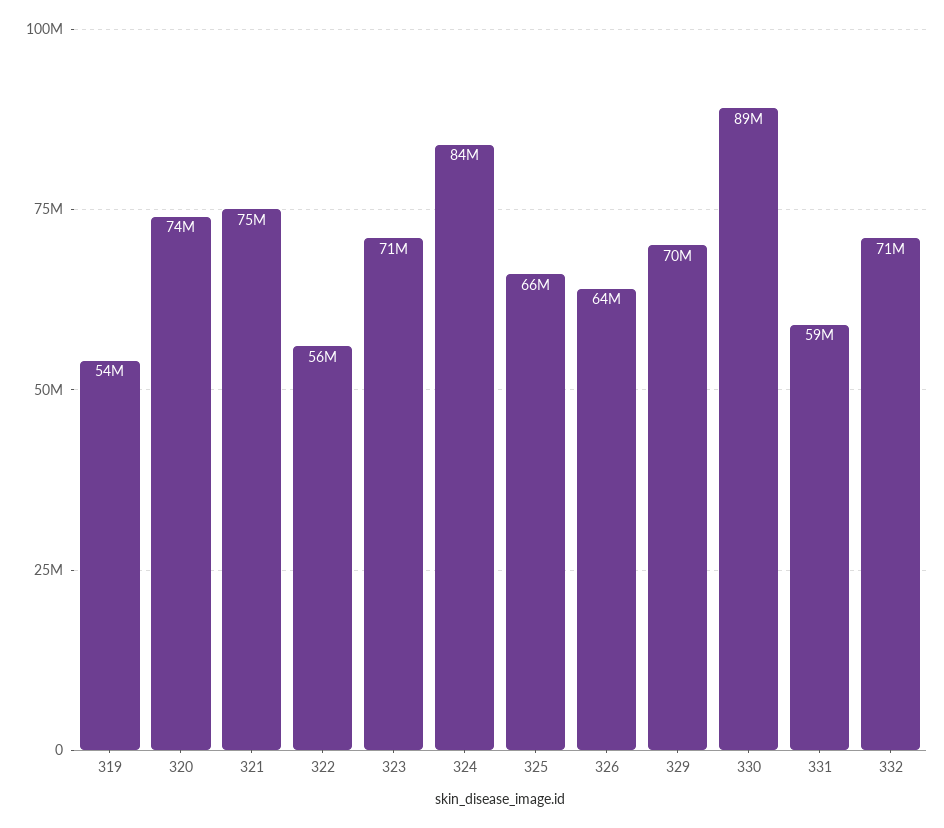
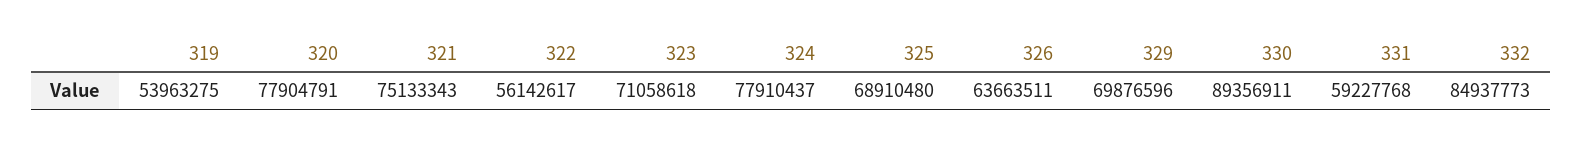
  {
    "319": 53963275,
-   "320": 74000000,
+   "320": 77904791,
    "321": 75133343,
    "322": 56142617,
    "323": 71058618,
-   "324": 84000000,
+   "324": 77910437,
-   "325": 66000000,
+   "325": 68910480,
    "326": 63663511,
    "329": 69876596,
    "330": 89356911,
    "331": 59227768,
-   "332": 71000000
+   "332": 84937773
  }

